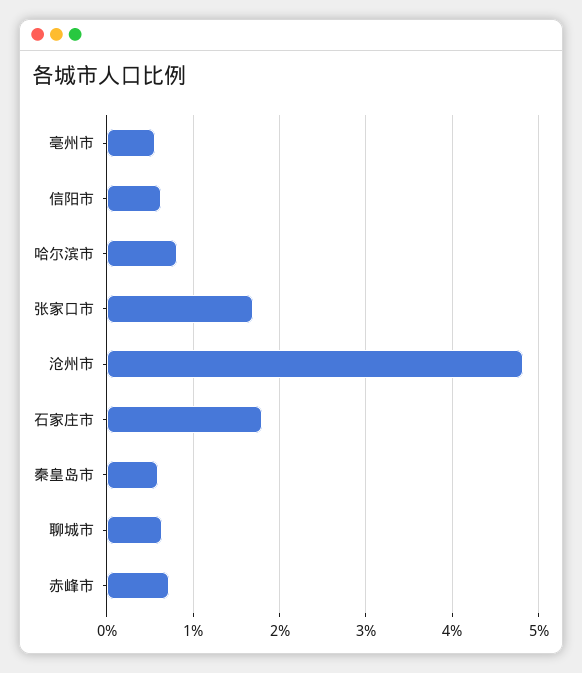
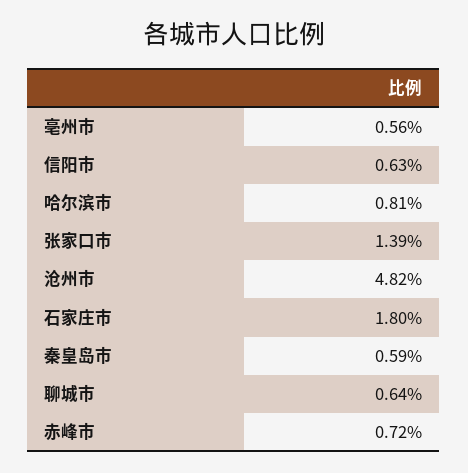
  {
    "亳州市": 0.56,
    "信阳市": 0.63,
    "哈尔滨市": 0.81,
-   "张家口市": 1.7,
+   "张家口市": 1.39,
    "沧州市": 4.82,
    "石家庄市": 1.8,
    "秦皇岛市": 0.59,
    "聊城市": 0.64,
    "赤峰市": 0.72
  }

